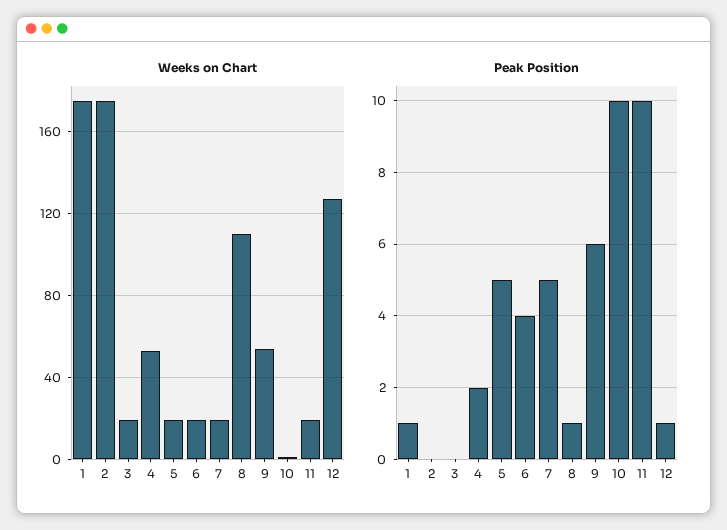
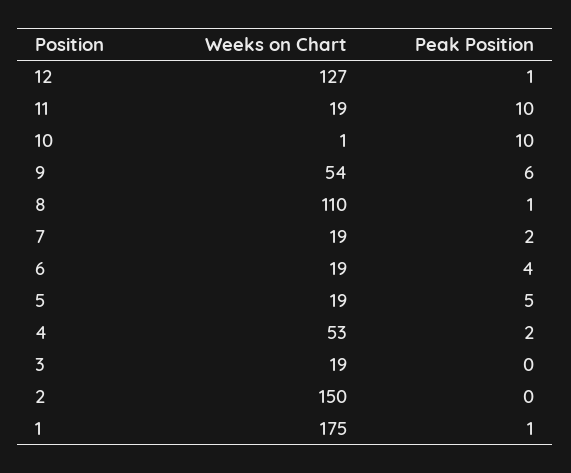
  {
    "Weeks on Chart": {
      "1": 175,
-     "2": 175,
+     "2": 150,
      "3": 19,
      "4": 53,
      "5": 19,
      "6": 19,
      "7": 19,
      "8": 110,
      "9": 54,
      "10": 1,
      "11": 19,
      "12": 127
    },
    "Peak Position": {
      "1": 1,
      "2": 0,
      "3": 0,
      "4": 2,
      "5": 5,
      "6": 4,
-     "7": 5,
+     "7": 2,
      "8": 1,
      "9": 6,
      "10": 10,
      "11": 10,
      "12": 1
    }
  }

